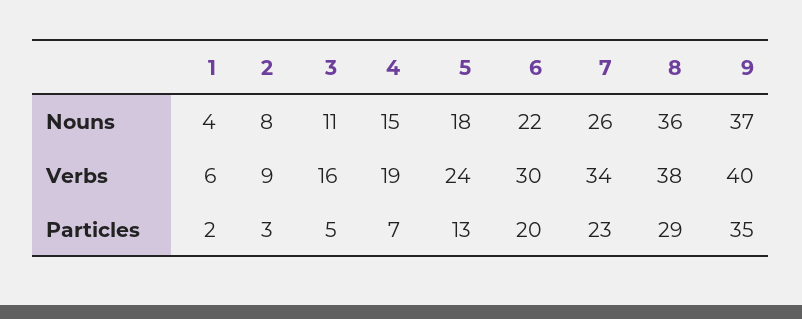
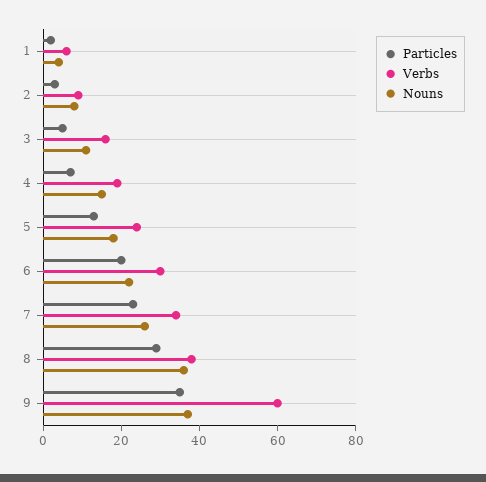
  {
    "Nouns": {
      "1": 4,
      "2": 8,
      "3": 11,
      "4": 15,
      "5": 18,
      "6": 22,
      "7": 26,
      "8": 36,
      "9": 37
    },
    "Verbs": {
      "1": 6,
      "2": 9,
      "3": 16,
      "4": 19,
      "5": 24,
      "6": 30,
      "7": 34,
      "8": 38,
-     "9": 40
+     "9": 60
    },
    "Particles": {
      "1": 2,
      "2": 3,
      "3": 5,
      "4": 7,
      "5": 13,
      "6": 20,
      "7": 23,
      "8": 29,
      "9": 35
    }
  }

